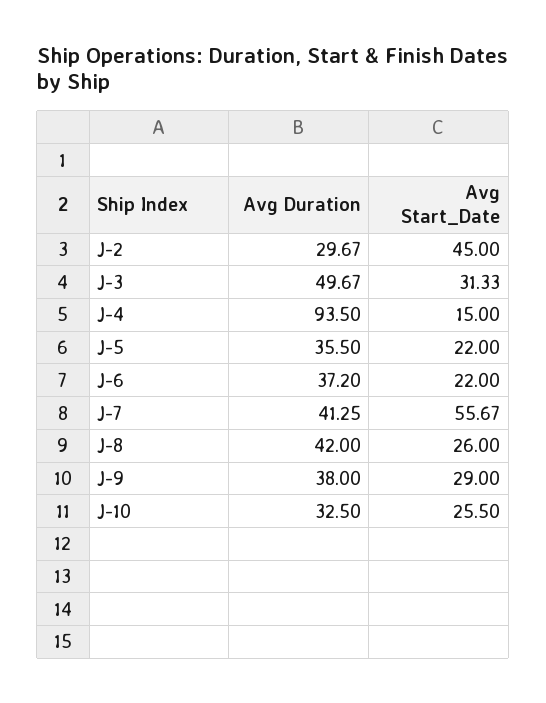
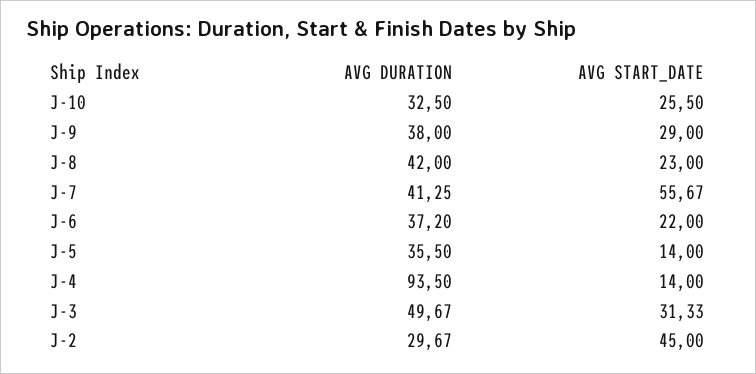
  {
    "Avg Duration": {
      "J-2": 29.67,
      "J-3": 49.67,
      "J-4": 93.5,
      "J-5": 35.5,
      "J-6": 37.2,
      "J-7": 41.25,
      "J-8": 42,
      "J-9": 38,
      "J-10": 32.5
    },
    "Avg Start_Date": {
      "J-2": 45,
      "J-3": 31.33,
-     "J-4": 15,
+     "J-4": 14,
-     "J-5": 22,
+     "J-5": 14,
      "J-6": 22,
      "J-7": 55.67,
-     "J-8": 26,
+     "J-8": 23,
      "J-9": 29,
      "J-10": 25.5
    }
  }

